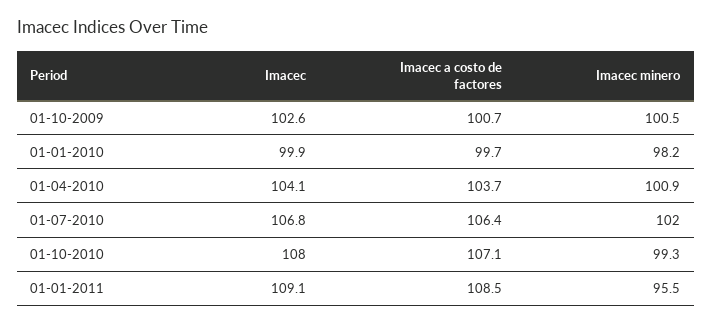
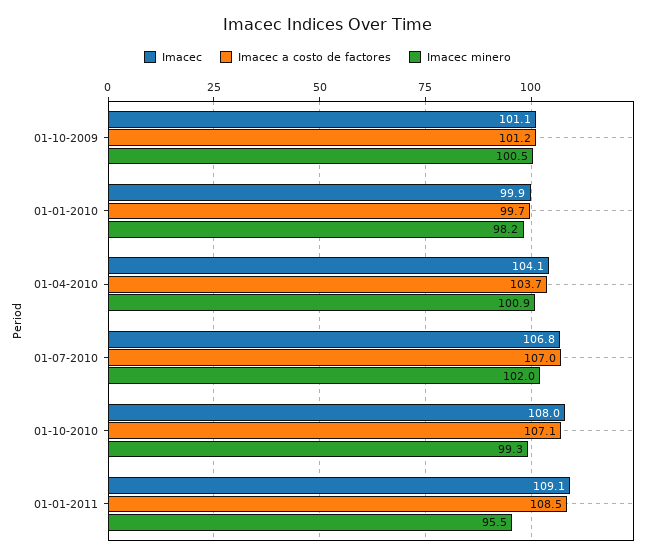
  {
    "Imacec": {
-     "01-10-2009": 102.6,
+     "01-10-2009": 101.1,
      "01-01-2010": 99.9,
      "01-04-2010": 104.1,
      "01-07-2010": 106.8,
      "01-10-2010": 108,
      "01-01-2011": 109.1
    },
    "Imacec a costo de factores": {
-     "01-10-2009": 100.7,
+     "01-10-2009": 101.2,
      "01-01-2010": 99.7,
      "01-04-2010": 103.7,
-     "01-07-2010": 106.4,
+     "01-07-2010": 107,
      "01-10-2010": 107.1,
      "01-01-2011": 108.5
    },
    "Imacec minero": {
      "01-10-2009": 100.5,
      "01-01-2010": 98.2,
      "01-04-2010": 100.9,
      "01-07-2010": 102,
      "01-10-2010": 99.3,
      "01-01-2011": 95.5
    }
  }

